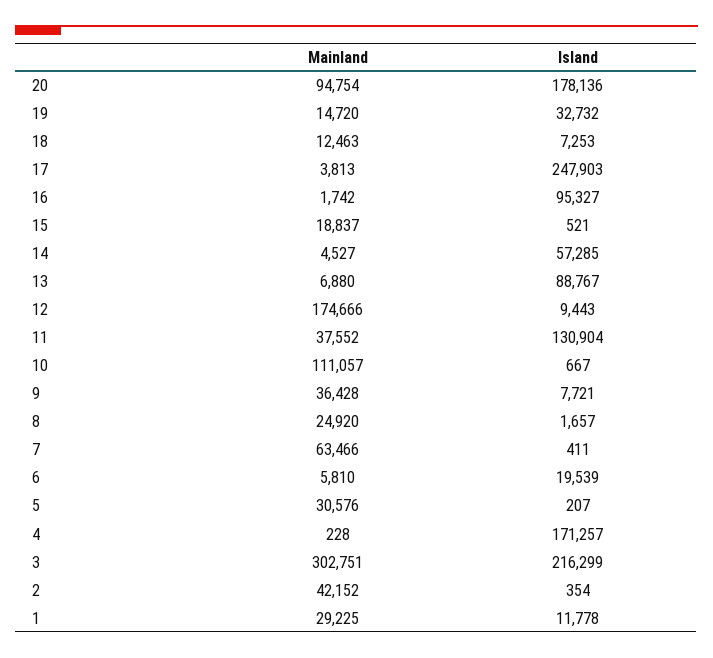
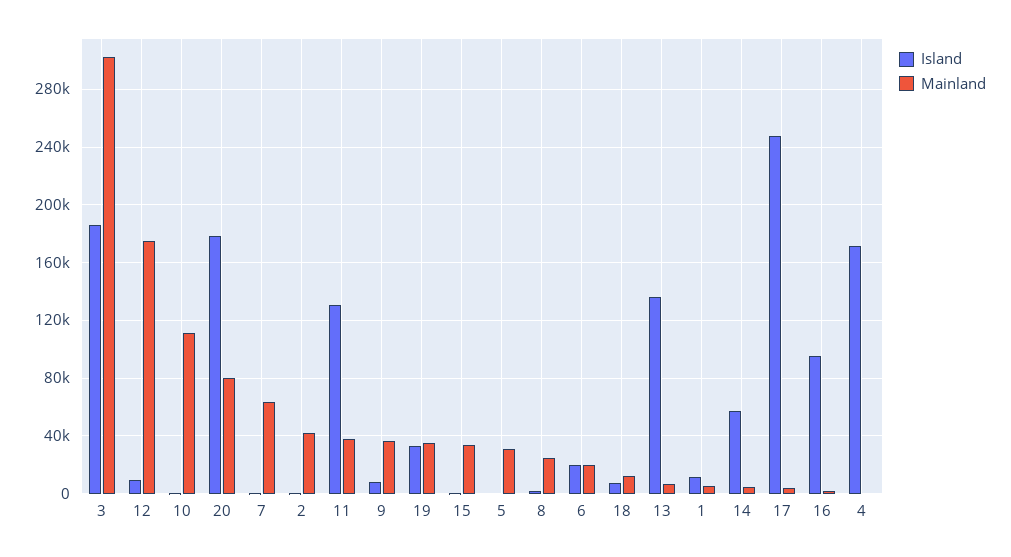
  {
    "Mainland": {
-     "20": 94754,
+     "20": 80000,
-     "19": 14720,
+     "19": 35000,
      "18": 12463,
      "17": 3813,
      "16": 1742,
-     "15": 18837,
+     "15": 35000,
      "14": 4527,
      "13": 6880,
      "12": 174666,
      "11": 37552,
      "10": 111057,
      "9": 36428,
      "8": 24920,
      "7": 63466,
-     "6": 5810,
+     "6": 20000,
      "5": 30576,
      "4": 228,
      "3": 302751,
      "2": 42152,
-     "1": 29225
+     "1": 5000
    },
    "Island": {
      "20": 178136,
      "19": 32732,
      "18": 7253,
      "17": 247903,
      "16": 95327,
      "15": 521,
      "14": 57285,
-     "13": 88767,
+     "13": 135000,
      "12": 9443,
      "11": 130904,
      "10": 667,
      "9": 7721,
      "8": 1657,
      "7": 411,
      "6": 19539,
      "5": 207,
      "4": 171257,
-     "3": 216299,
+     "3": 185000,
      "2": 354,
      "1": 11778
    }
  }

